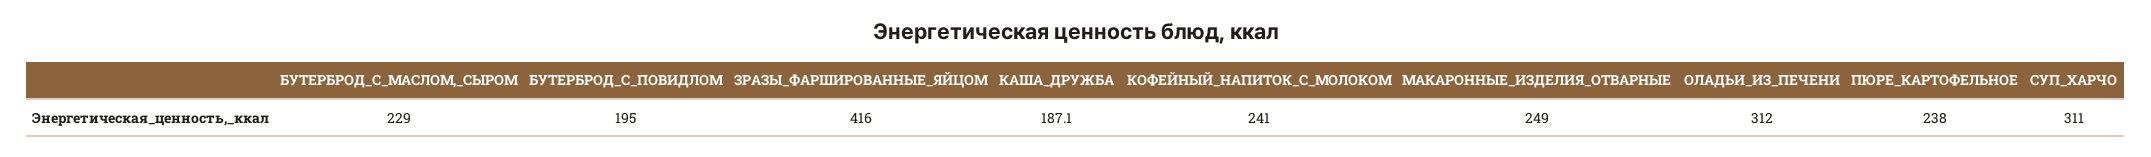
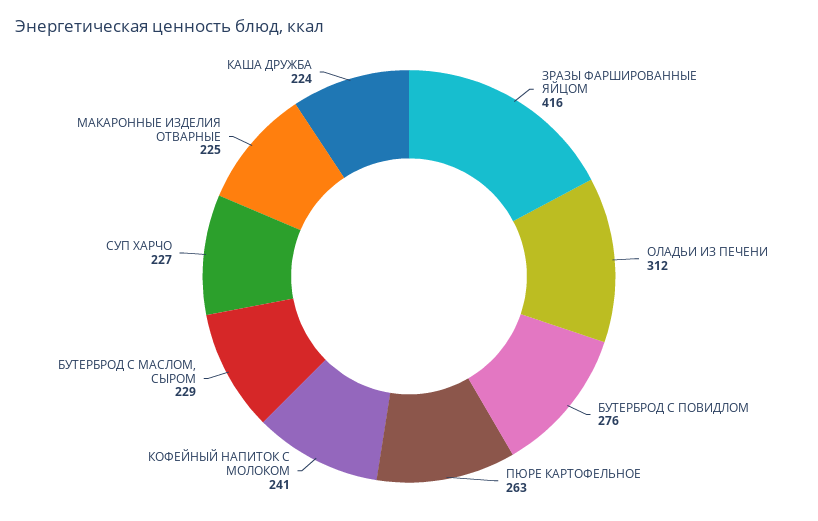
  {
    "БУТЕРБРОД_С_МАСЛОМ,_СЫРОМ": 229,
-   "БУТЕРБРОД_С_ПОВИДЛОМ": 195,
+   "БУТЕРБРОД_С_ПОВИДЛОМ": 276,
    "ЗРАЗЫ_ФАРШИРОВАННЫЕ_ЯЙЦОМ": 416,
-   "КАША_ДРУЖБА": 187.1,
+   "КАША_ДРУЖБА": 224,
    "КОФЕЙНЫЙ_НАПИТОК_С_МОЛОКОМ": 241,
-   "МАКАРОННЫЕ_ИЗДЕЛИЯ_ОТВАРНЫЕ": 249,
+   "МАКАРОННЫЕ_ИЗДЕЛИЯ_ОТВАРНЫЕ": 225,
    "ОЛАДЬИ_ИЗ_ПЕЧЕНИ": 312,
-   "ПЮРЕ_КАРТОФЕЛЬНОЕ": 238,
+   "ПЮРЕ_КАРТОФЕЛЬНОЕ": 263,
-   "СУП_ХАРЧО": 311
+   "СУП_ХАРЧО": 227
  }

